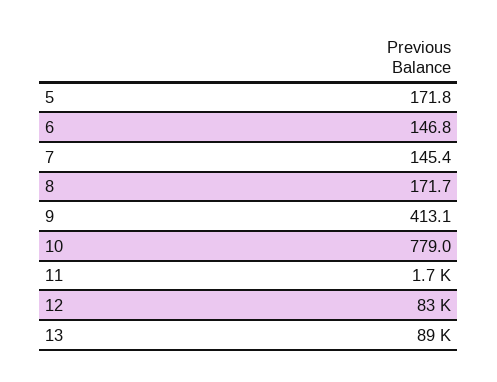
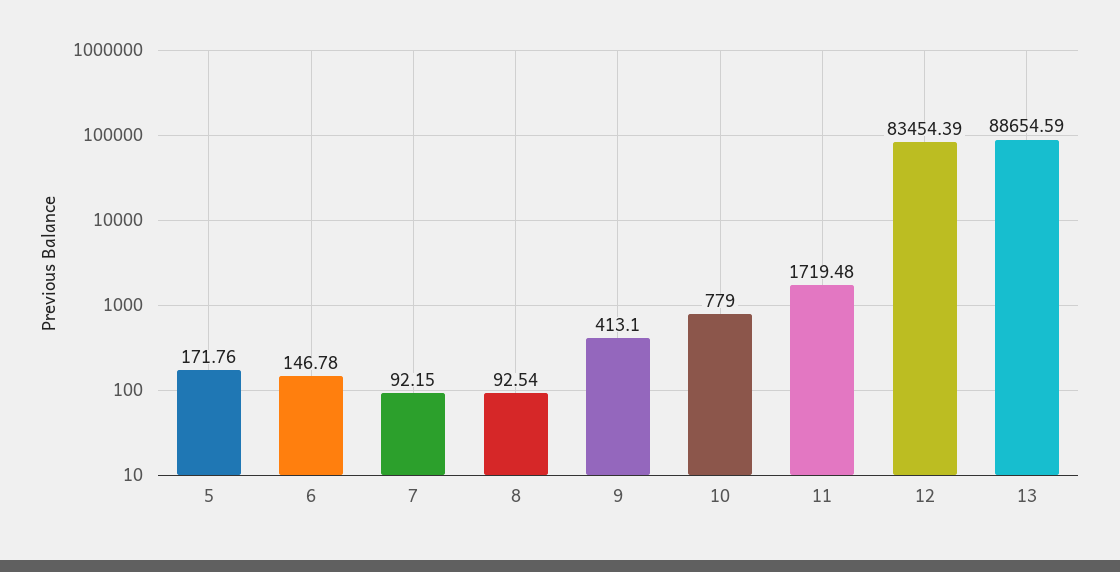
  {
    "5": 171.76,
    "6": 146.78,
-   "7": 145.4,
+   "7": 92.15,
-   "8": 171.7,
+   "8": 92.54,
    "9": 413.1,
    "10": 779,
    "11": 1719.48,
    "12": 83454.39,
    "13": 88654.59
  }

